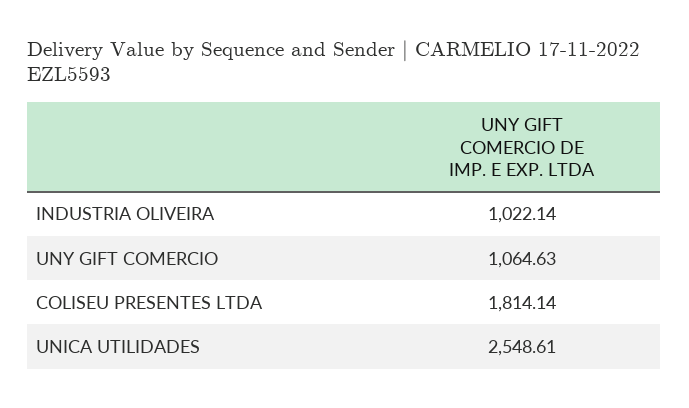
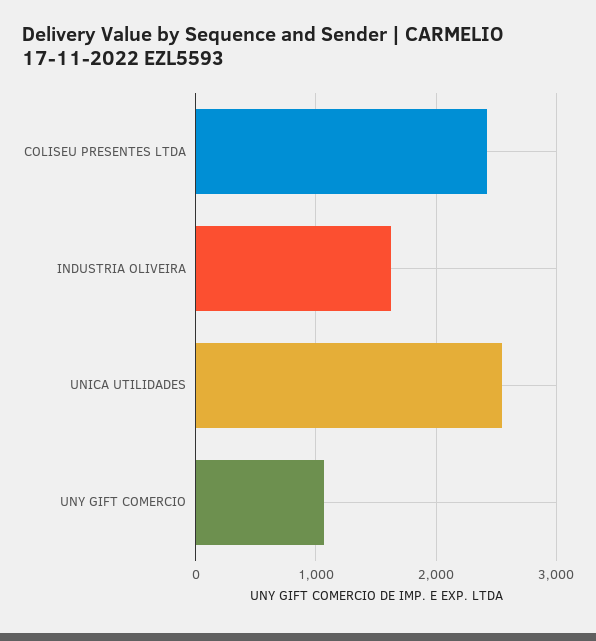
  {
-   "INDUSTRIA OLIVEIRA": 1022.14,
+   "INDUSTRIA OLIVEIRA": 1600,
    "UNY GIFT COMERCIO": 1064.63,
-   "COLISEU PRESENTES LTDA": 1814.14,
+   "COLISEU PRESENTES LTDA": 2400,
    "UNICA UTILIDADES": 2548.61
  }

